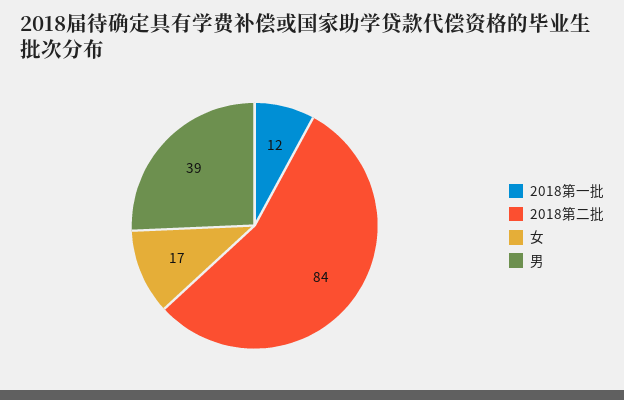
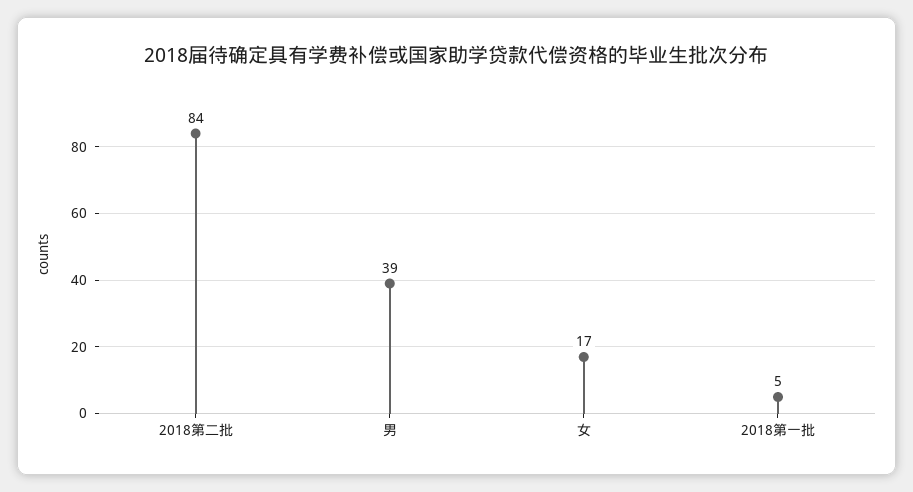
  {
-   "2018第一批": 12,
+   "2018第一批": 5,
    "2018第二批": 84,
    "女": 17,
    "男": 39
  }

